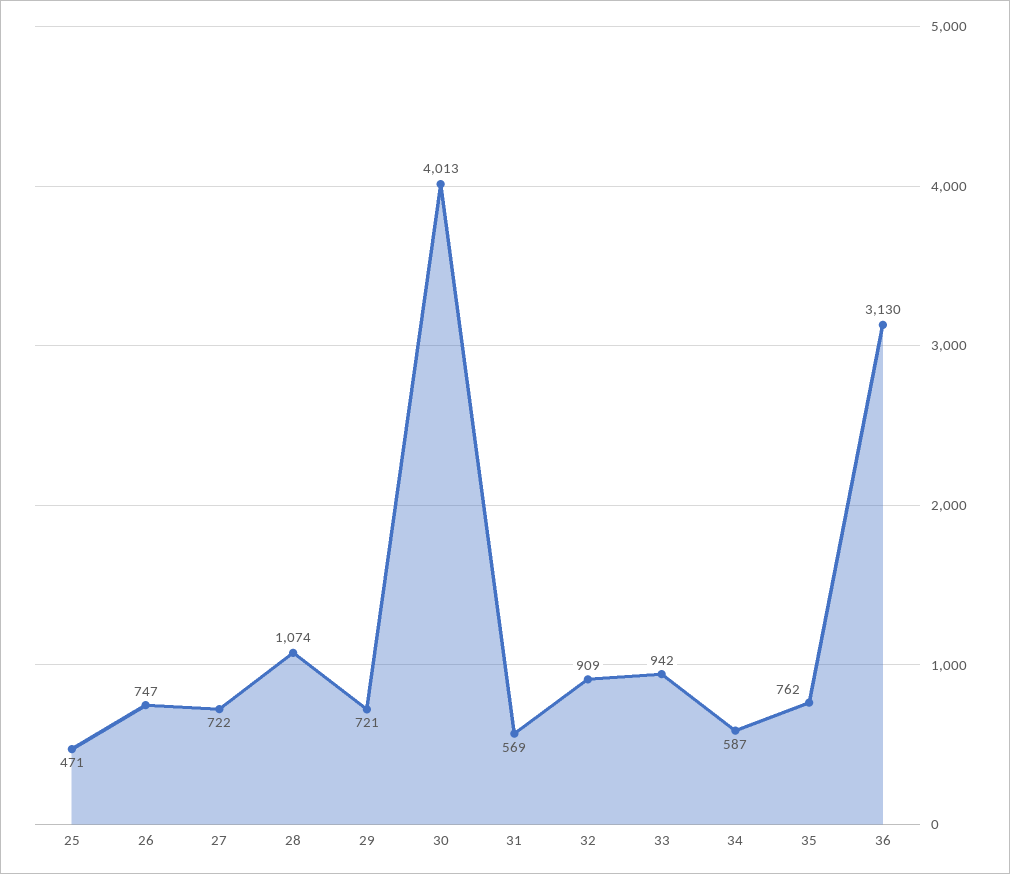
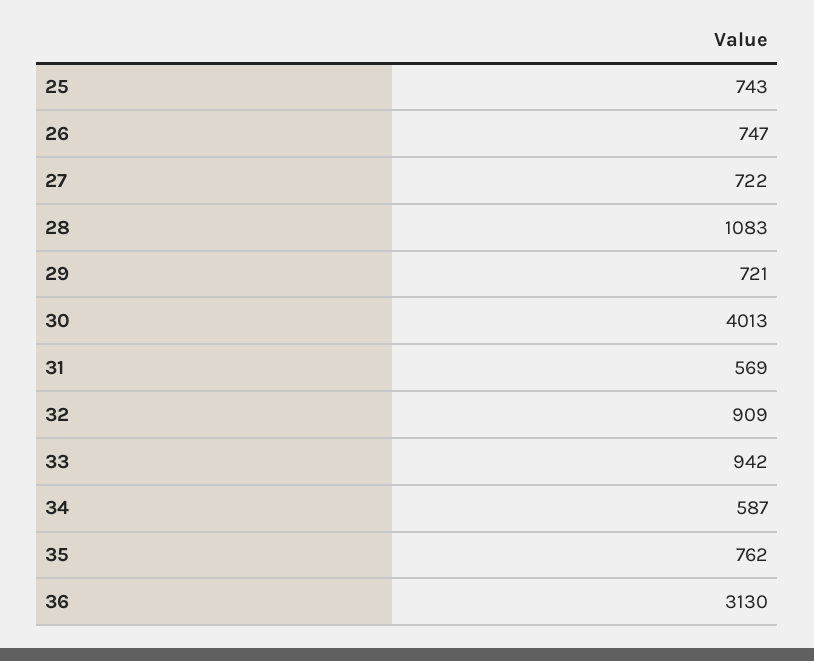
  {
-   "25": 471,
+   "25": 743,
    "26": 747,
    "27": 722,
-   "28": 1074,
+   "28": 1083,
    "29": 721,
    "30": 4013,
    "31": 569,
    "32": 909,
    "33": 942,
    "34": 587,
    "35": 762,
    "36": 3130
  }

